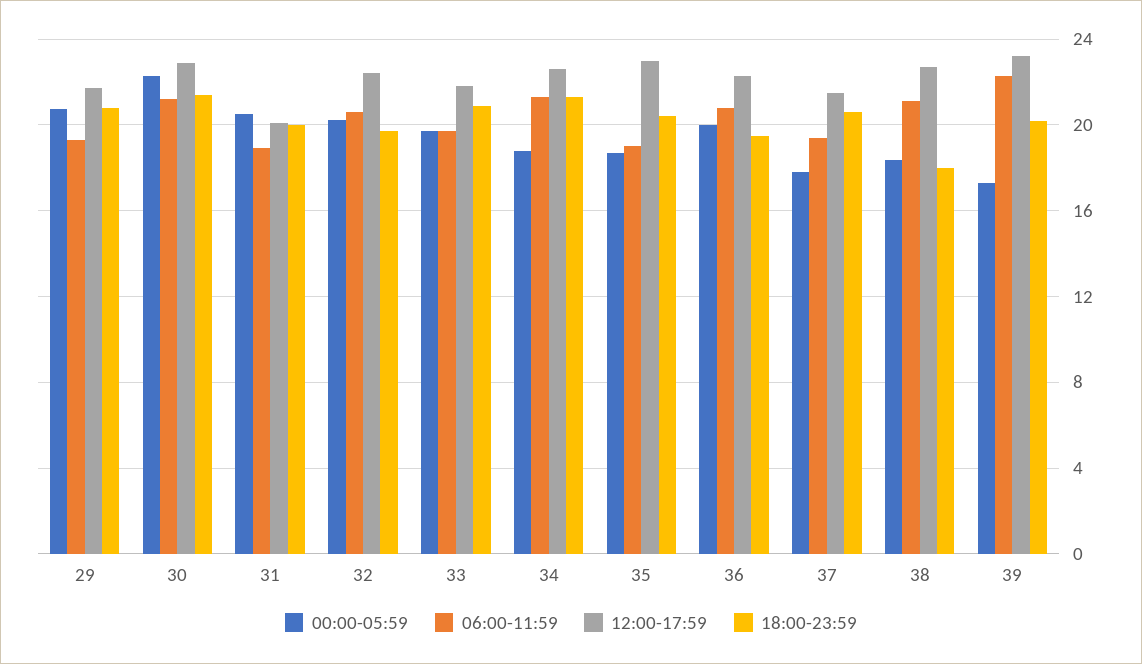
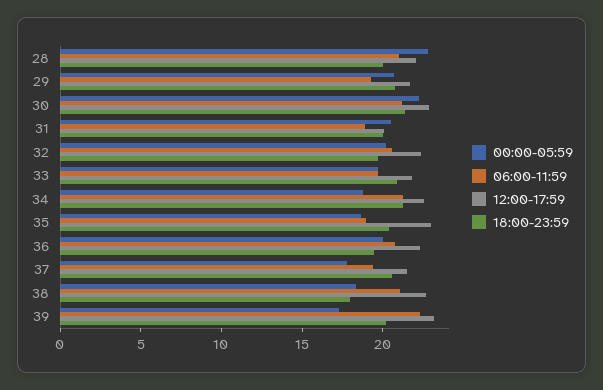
  {
    "00:00-05:59": {
      "29": 20.5,
      "30": 22.5,
      "31": 20.5,
      "32": 20,
      "33": 19.5,
      "34": 19,
      "35": 18.5,
      "36": 20,
      "37": 18,
      "38": 18.5,
-     "39": 17.5
+     "39": 17.5,
+     "28": 23
    },
    "06:00-11:59": {
      "29": 19.5,
      "30": 21,
      "31": 19,
      "32": 20.5,
      "33": 19.5,
      "34": 21.5,
      "35": 19,
      "36": 21,
      "37": 19.5,
      "38": 21,
-     "39": 22.5
+     "39": 22.5,
+     "28": 21
    },
    "12:00-17:59": {
      "29": 21.5,
      "30": 23,
      "31": 20,
      "32": 22.5,
      "33": 22,
      "34": 22.5,
      "35": 23,
      "36": 22.5,
      "37": 21.5,
      "38": 22.5,
-     "39": 23
+     "39": 23,
+     "28": 22
    },
    "18:00-23:59": {
      "29": 21,
      "30": 21.5,
      "31": 20,
      "32": 19.5,
      "33": 21,
      "34": 21.5,
      "35": 20.5,
      "36": 19.5,
      "37": 20.5,
      "38": 18,
-     "39": 20
+     "39": 20,
+     "28": 20
    }
  }

